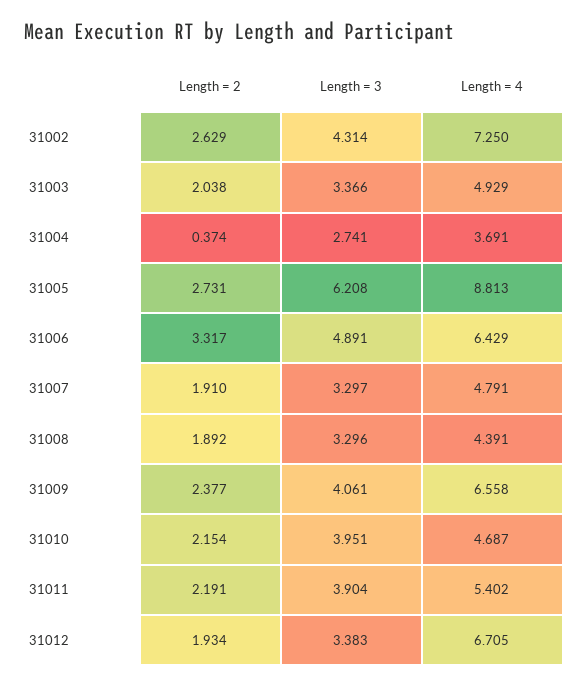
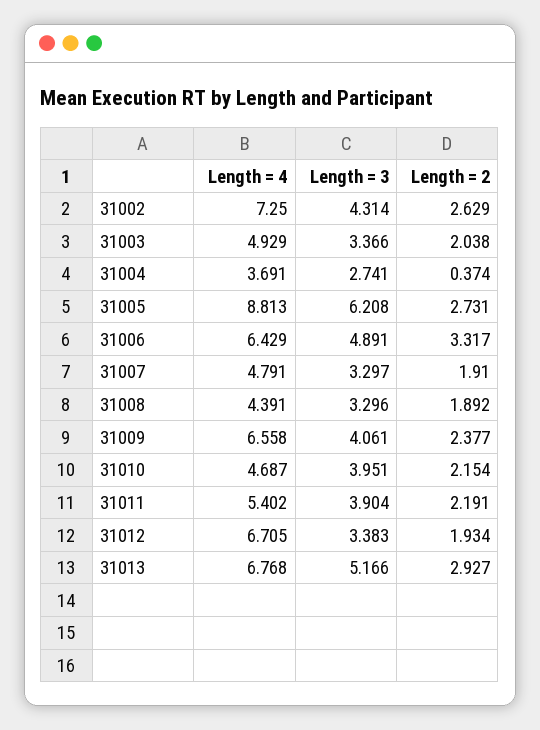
  {
    "Length = 2": {
      "31002": 2.629,
      "31003": 2.038,
      "31004": 0.374,
      "31005": 2.731,
      "31006": 3.317,
      "31007": 1.91,
      "31008": 1.892,
      "31009": 2.377,
      "31010": 2.154,
      "31011": 2.191,
-     "31012": 1.934
+     "31012": 1.934,
+     "31013": 2.927
    },
    "Length = 3": {
      "31002": 4.314,
      "31003": 3.366,
      "31004": 2.741,
      "31005": 6.208,
      "31006": 4.891,
      "31007": 3.297,
      "31008": 3.296,
      "31009": 4.061,
      "31010": 3.951,
      "31011": 3.904,
-     "31012": 3.383
+     "31012": 3.383,
+     "31013": 5.166
    },
    "Length = 4": {
      "31002": 7.25,
      "31003": 4.929,
      "31004": 3.691,
      "31005": 8.813,
      "31006": 6.429,
      "31007": 4.791,
      "31008": 4.391,
      "31009": 6.558,
      "31010": 4.687,
      "31011": 5.402,
-     "31012": 6.705
+     "31012": 6.705,
+     "31013": 6.768
    }
  }

